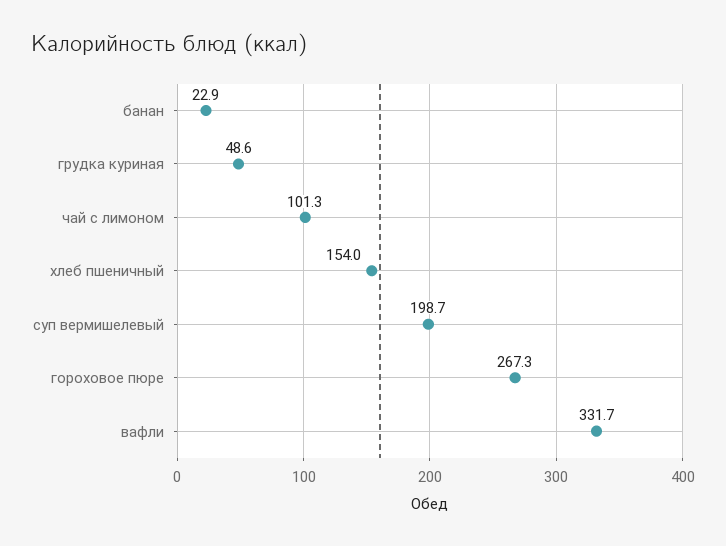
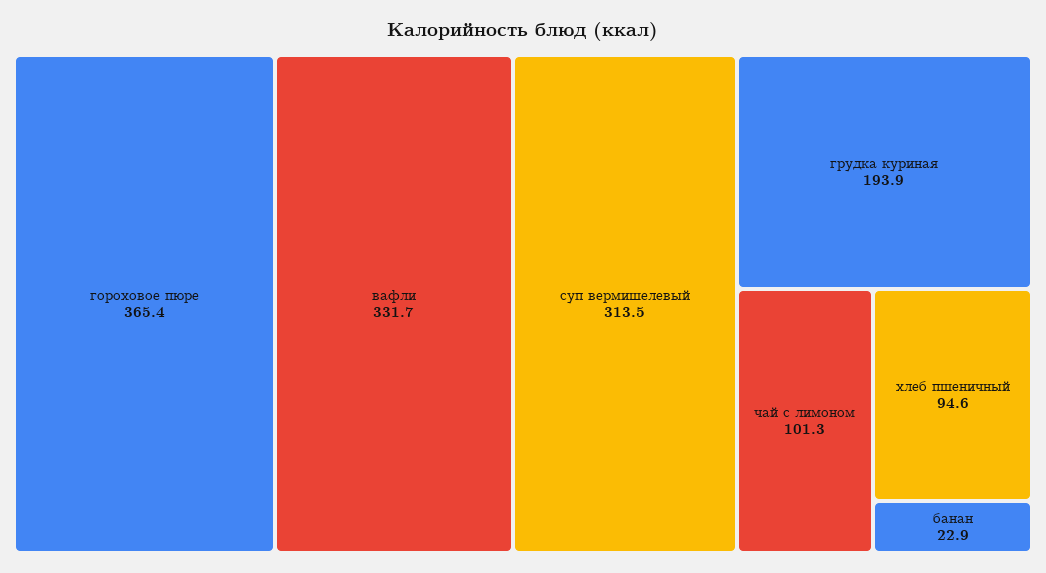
  {
    "банан": 22.9,
-   "грудка куриная": 48.6,
+   "грудка куриная": 193.9,
    "чай с лимоном": 101.3,
-   "хлеб пшеничный": 154,
+   "хлеб пшеничный": 94.6,
-   "суп вермишелевый": 198.7,
+   "суп вермишелевый": 313.5,
-   "гороховое пюре": 267.3,
+   "гороховое пюре": 365.4,
    "вафли": 331.7
  }

